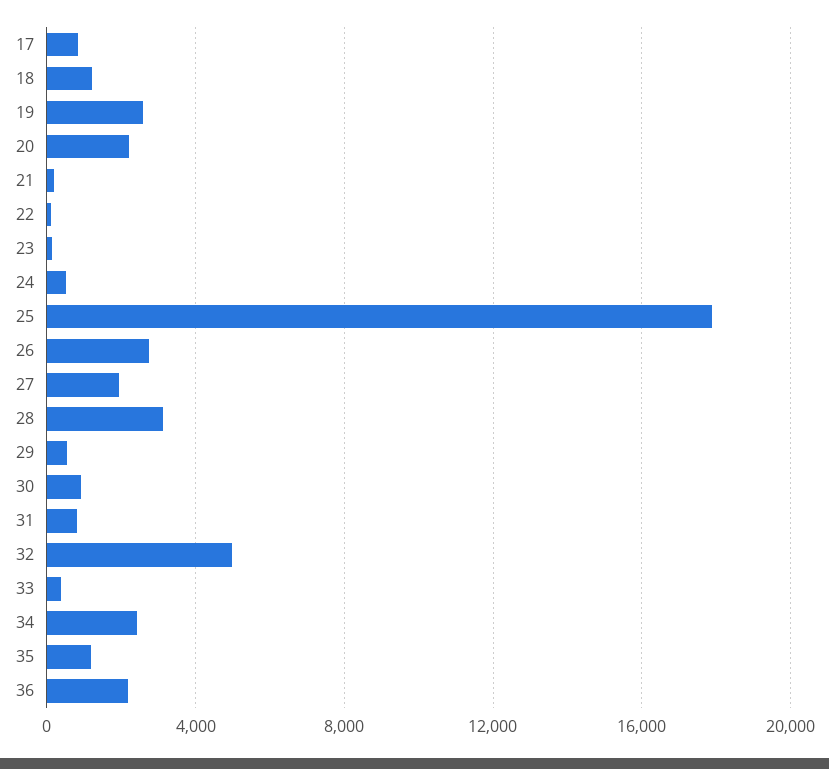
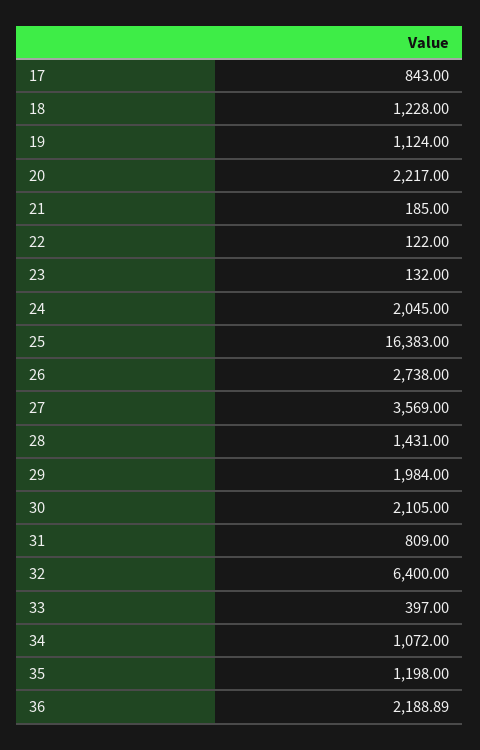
  {
    "17": 843,
    "18": 1228,
-   "19": 2500,
+   "19": 1124,
    "20": 2217,
    "21": 185,
    "22": 122,
    "23": 132,
-   "24": 500,
+   "24": 2045,
-   "25": 18000,
+   "25": 16383,
    "26": 2738,
-   "27": 2000,
+   "27": 3569,
-   "28": 3000,
+   "28": 1431,
-   "29": 500,
+   "29": 1984,
-   "30": 1000,
+   "30": 2105,
    "31": 809,
-   "32": 5000,
+   "32": 6400,
    "33": 397,
-   "34": 2500,
+   "34": 1072,
    "35": 1198,
    "36": 2188.89
  }

